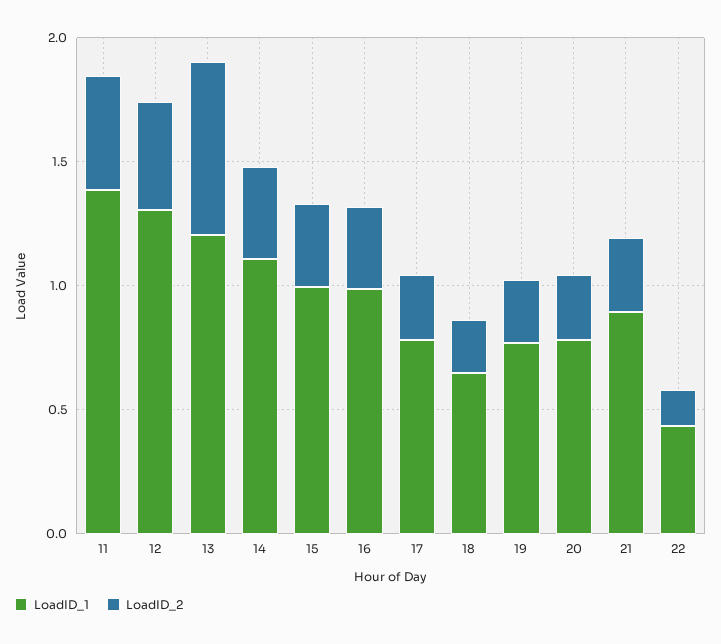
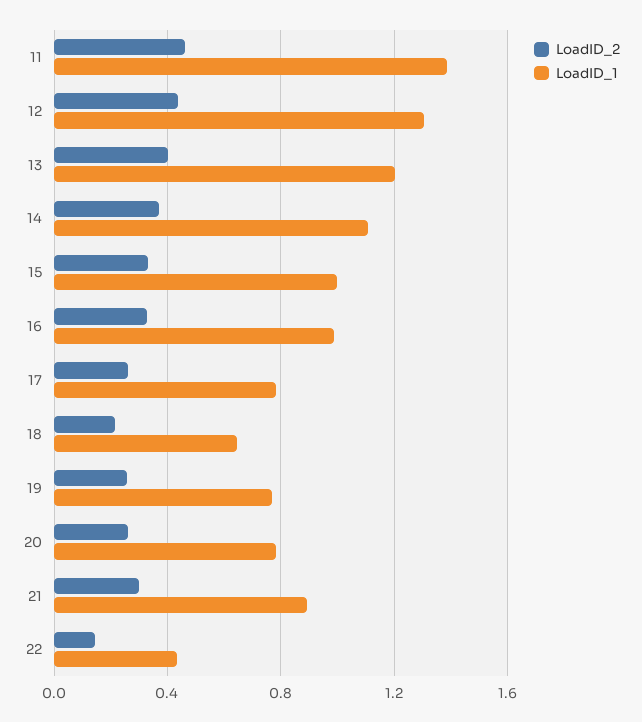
  {
    "LoadID_1": {
      "11": 1.4,
      "12": 1.3,
      "13": 1.2,
      "14": 1.1,
      "15": 1,
      "16": 1,
      "17": 0.8,
      "18": 0.65,
      "19": 0.75,
      "20": 0.8,
      "21": 0.9,
      "22": 0.45
    },
    "LoadID_2": {
      "11": 0.45,
      "12": 0.45,
-     "13": 0.7,
+     "13": 0.4,
      "14": 0.35,
      "15": 0.35,
      "16": 0.35,
      "17": 0.25,
      "18": 0.2,
      "19": 0.25,
      "20": 0.25,
      "21": 0.3,
      "22": 0.15
    }
  }

